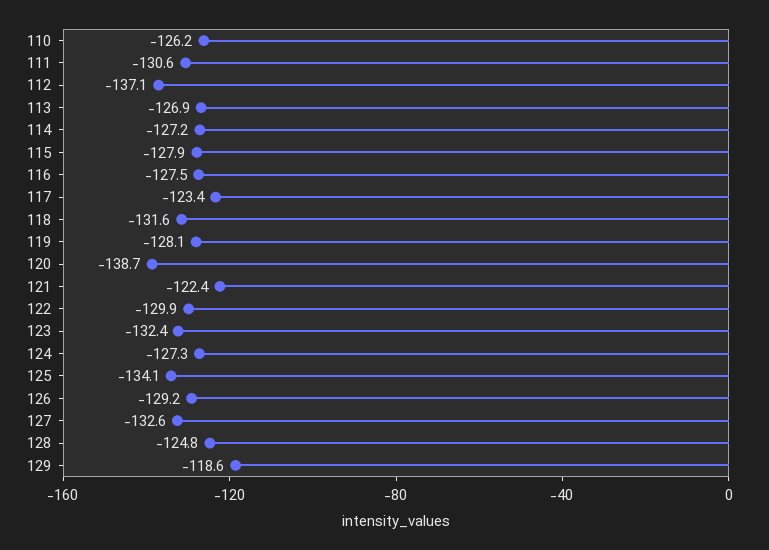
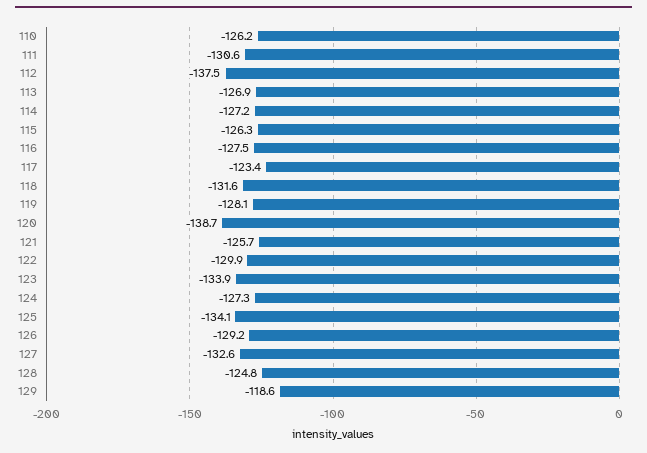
  {
    "110": -126.2,
    "111": -130.6,
-   "112": -137.1,
+   "112": -137.5,
    "113": -126.9,
    "114": -127.2,
-   "115": -127.9,
+   "115": -126.3,
    "116": -127.5,
    "117": -123.4,
    "118": -131.6,
    "119": -128.1,
    "120": -138.7,
-   "121": -122.4,
+   "121": -125.7,
    "122": -129.9,
-   "123": -132.4,
+   "123": -133.9,
    "124": -127.3,
    "125": -134.1,
    "126": -129.2,
    "127": -132.6,
    "128": -124.8,
    "129": -118.6
  }

